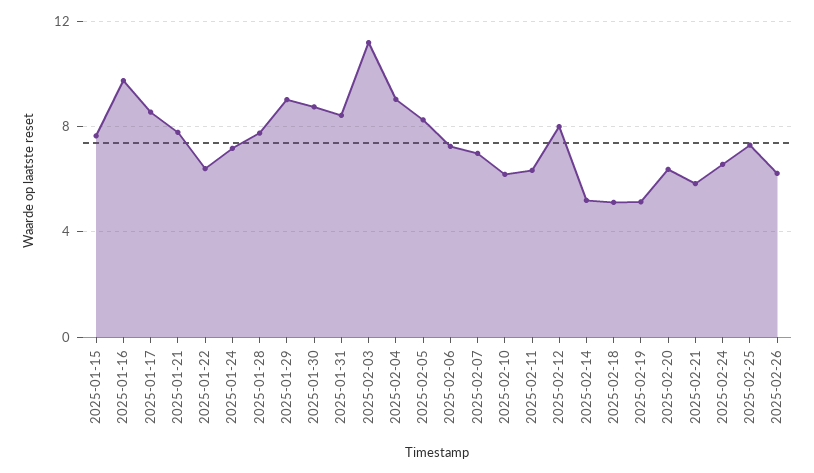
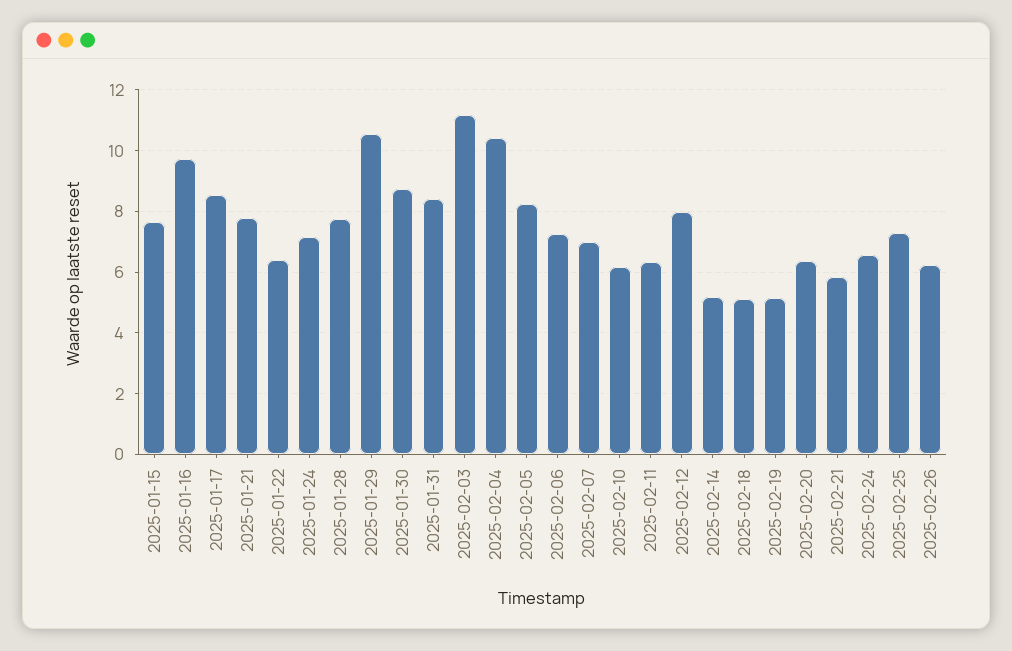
  {
    "2025-01-15": 7.6,
    "2025-01-16": 9.8,
    "2025-01-17": 8.6,
    "2025-01-21": 7.8,
    "2025-01-22": 6.4,
    "2025-01-24": 7.2,
    "2025-01-28": 7.8,
-   "2025-01-29": 9,
+   "2025-01-29": 10.6,
    "2025-01-30": 8.8,
    "2025-01-31": 8.4,
    "2025-02-03": 11.2,
-   "2025-02-04": 9,
+   "2025-02-04": 10.4,
    "2025-02-05": 8.2,
    "2025-02-06": 7.2,
    "2025-02-07": 7,
    "2025-02-10": 6.2,
    "2025-02-11": 6.4,
    "2025-02-12": 8,
    "2025-02-14": 5.2,
    "2025-02-18": 5.2,
    "2025-02-19": 5.2,
    "2025-02-20": 6.4,
    "2025-02-21": 5.8,
    "2025-02-24": 6.6,
    "2025-02-25": 7.2,
    "2025-02-26": 6.2
  }

